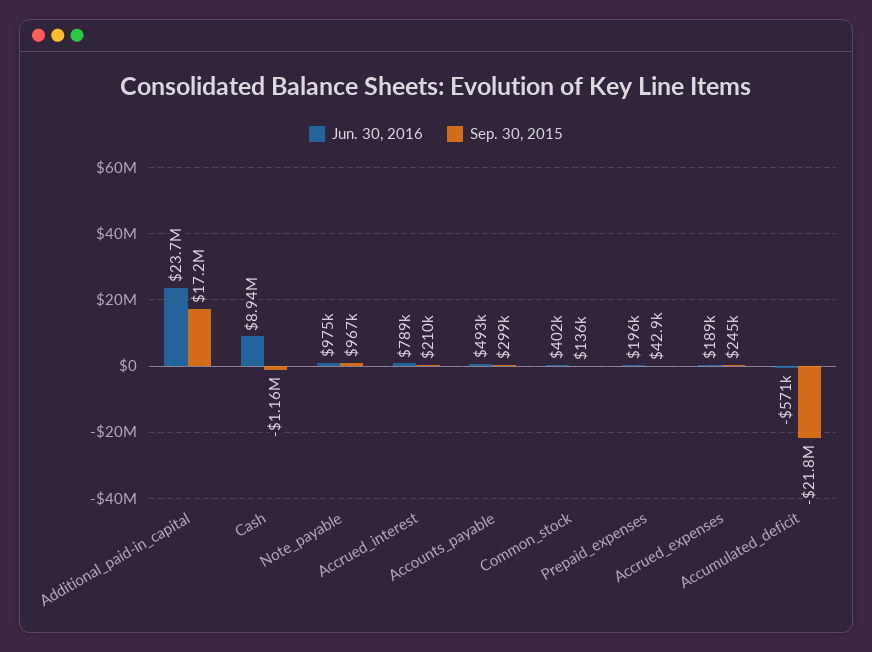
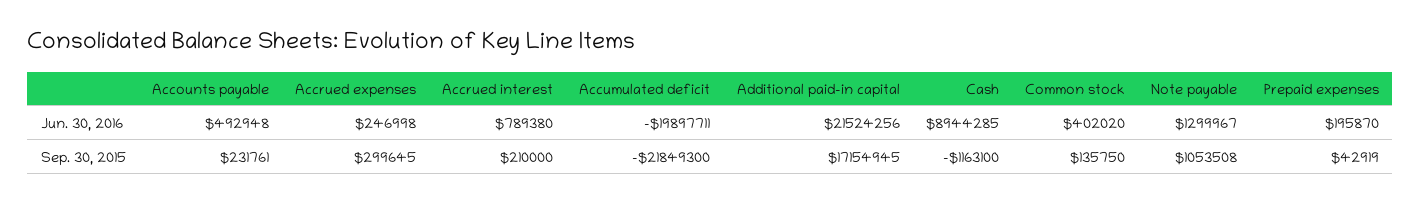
  {
    "Jun. 30, 2016": {
-     "Additional_paid-in_capital": 23700000,
+     "Additional_paid-in_capital": 21524256,
      "Cash": 8944285,
-     "Note_payable": 975000,
+     "Note_payable": 1299967,
      "Accrued_interest": 789380,
      "Accounts_payable": 492948,
      "Common_stock": 402020,
      "Prepaid_expenses": 195870,
-     "Accrued_expenses": 189000,
+     "Accrued_expenses": 246998,
-     "Accumulated_deficit": -571000
+     "Accumulated_deficit": -19897711
    },
    "Sep. 30, 2015": {
      "Additional_paid-in_capital": 17154945,
      "Cash": -1163100,
-     "Note_payable": 967000,
+     "Note_payable": 1053508,
      "Accrued_interest": 210000,
-     "Accounts_payable": 299000,
+     "Accounts_payable": 231761,
      "Common_stock": 135750,
      "Prepaid_expenses": 42919,
-     "Accrued_expenses": 245000,
+     "Accrued_expenses": 299645,
      "Accumulated_deficit": -21849300
    }
  }

